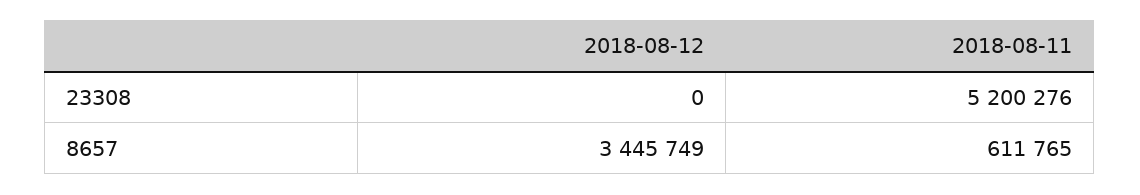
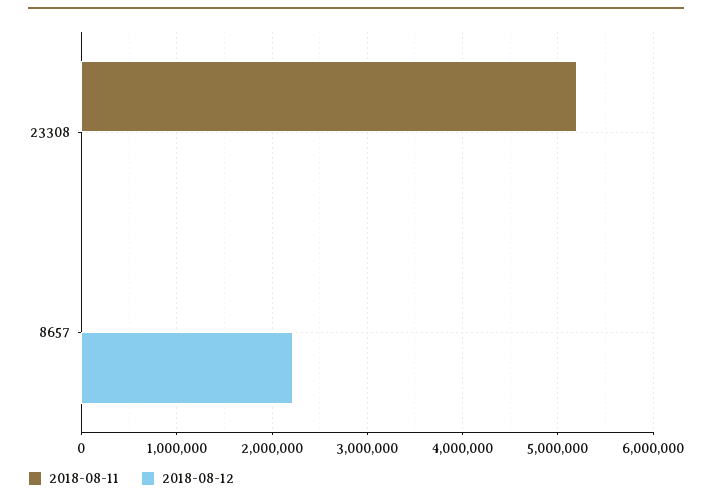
  {
    "2018-08-12": {
      "23308": 0,
-     "8657": 3445749
+     "8657": 2200000
    },
    "2018-08-11": {
      "23308": 5200276,
-     "8657": 611765
+     "8657": 0
    }
  }

